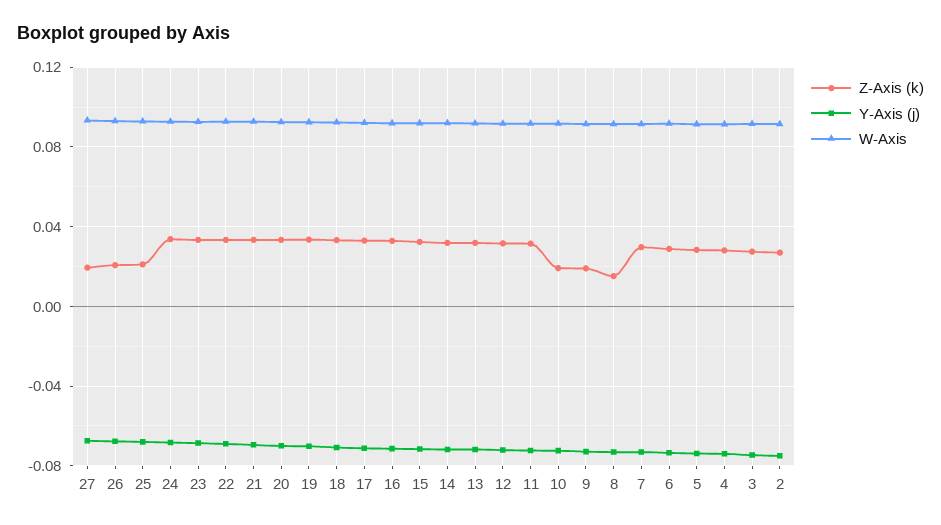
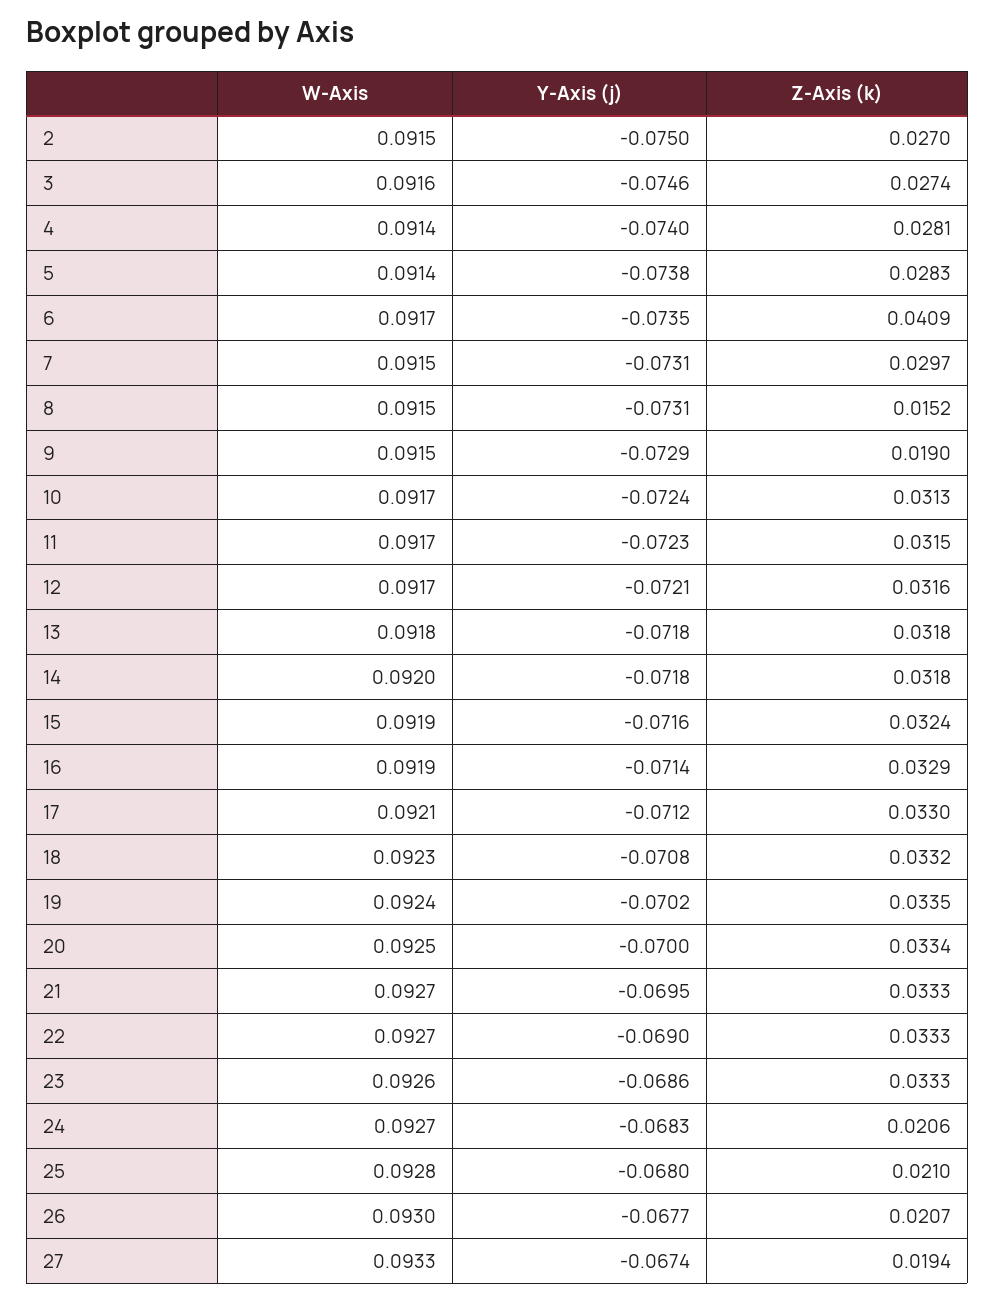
  {
    "Z-Axis (k)": {
      "27": 0.0194,
      "26": 0.0207,
      "25": 0.021,
-     "24": 0.035,
+     "24": 0.0206,
      "23": 0.0333,
      "22": 0.0333,
      "21": 0.0333,
      "20": 0.0334,
      "19": 0.0335,
      "18": 0.0332,
      "17": 0.033,
      "16": 0.0329,
      "15": 0.0324,
      "14": 0.0318,
      "13": 0.0318,
      "12": 0.0316,
      "11": 0.0315,
-     "10": 0.02,
+     "10": 0.0313,
      "9": 0.019,
      "8": 0.0152,
      "7": 0.0297,
-     "6": 0.03,
+     "6": 0.0409,
      "5": 0.0283,
      "4": 0.0281,
      "3": 0.0274,
      "2": 0.027
    },
    "Y-Axis (j)": {
      "27": -0.0674,
      "26": -0.0677,
      "25": -0.068,
      "24": -0.0683,
      "23": -0.0686,
      "22": -0.069,
      "21": -0.0695,
      "20": -0.07,
      "19": -0.0702,
      "18": -0.0708,
      "17": -0.0712,
      "16": -0.0714,
      "15": -0.0716,
      "14": -0.0718,
      "13": -0.0718,
      "12": -0.0721,
      "11": -0.0723,
      "10": -0.0724,
      "9": -0.0729,
      "8": -0.0731,
      "7": -0.0731,
      "6": -0.0735,
      "5": -0.0738,
      "4": -0.074,
      "3": -0.0746,
      "2": -0.075
    },
    "W-Axis": {
      "27": 0.0933,
      "26": 0.093,
      "25": 0.0928,
      "24": 0.0927,
      "23": 0.0926,
      "22": 0.0927,
      "21": 0.0927,
      "20": 0.0925,
      "19": 0.0924,
      "18": 0.0923,
      "17": 0.0921,
      "16": 0.0919,
      "15": 0.0919,
      "14": 0.092,
      "13": 0.0918,
      "12": 0.0917,
      "11": 0.0917,
      "10": 0.0917,
      "9": 0.0915,
      "8": 0.0915,
      "7": 0.0915,
      "6": 0.0917,
      "5": 0.0914,
      "4": 0.0914,
      "3": 0.0916,
      "2": 0.0915
    }
  }

